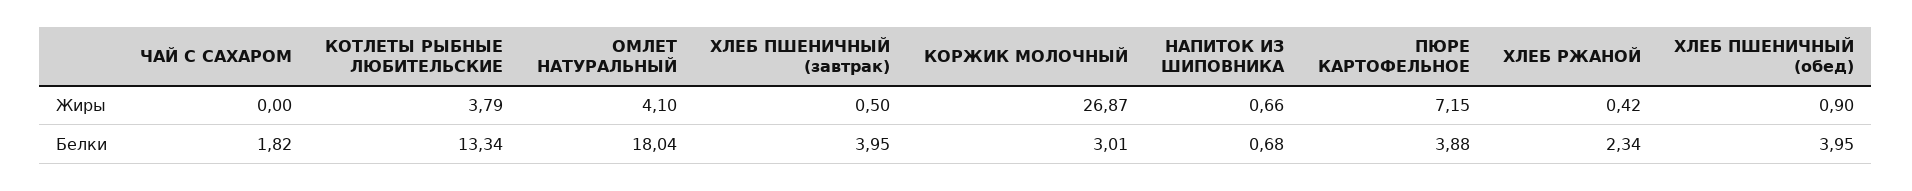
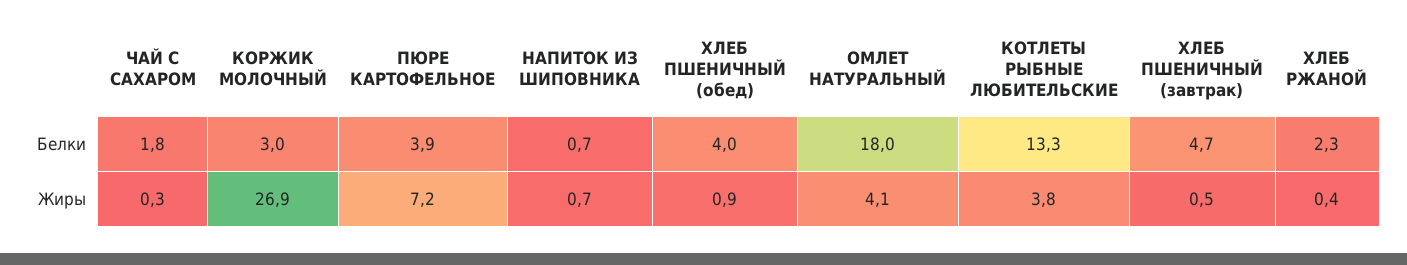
  {
    "ЧАЙ С САХАРОМ": {
-     "Жиры": 0,
+     "Жиры": 0.3,
      "Белки": 1.82
    },
    "КОТЛЕТЫ РЫБНЫЕ ЛЮБИТЕЛЬСКИЕ": {
      "Жиры": 3.79,
      "Белки": 13.34
    },
    "ОМЛЕТ НАТУРАЛЬНЫЙ": {
      "Жиры": 4.1,
      "Белки": 18.04
    },
    "ХЛЕБ ПШЕНИЧНЫЙ (завтрак)": {
      "Жиры": 0.5,
-     "Белки": 3.95
+     "Белки": 4.7
    },
    "КОРЖИК МОЛОЧНЫЙ": {
      "Жиры": 26.87,
      "Белки": 3.01
    },
    "НАПИТОК ИЗ ШИПОВНИКА": {
      "Жиры": 0.66,
      "Белки": 0.68
    },
    "ПЮРЕ КАРТОФЕЛЬНОЕ": {
      "Жиры": 7.15,
      "Белки": 3.88
    },
    "ХЛЕБ РЖАНОЙ": {
      "Жиры": 0.42,
      "Белки": 2.34
    },
    "ХЛЕБ ПШЕНИЧНЫЙ (обед)": {
      "Жиры": 0.9,
      "Белки": 3.95
    }
  }

